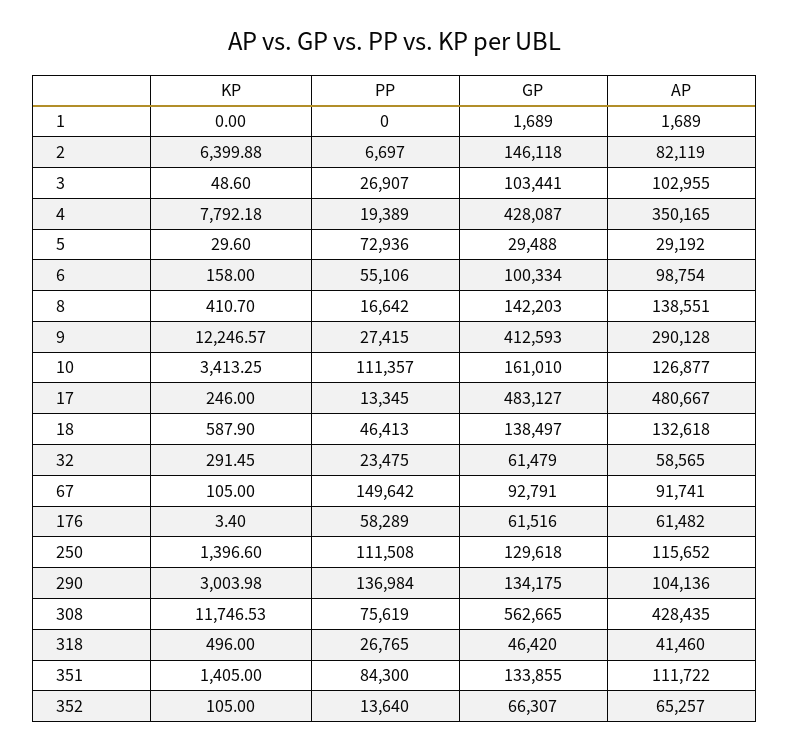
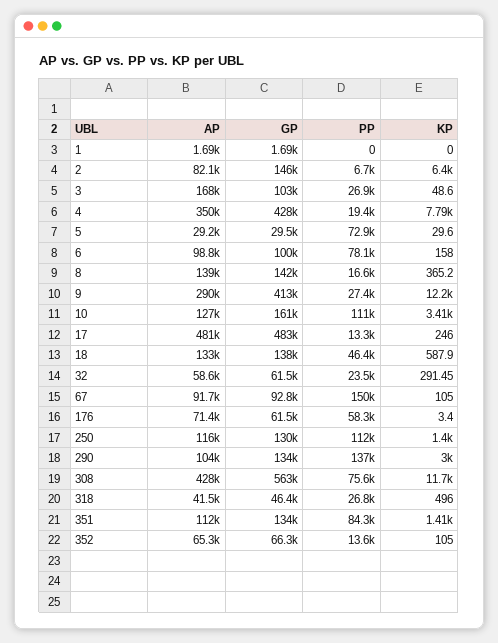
  {
    "KP": {
      "1": 0,
      "2": 6399.88,
      "3": 48.6,
      "4": 7792.18,
      "5": 29.6,
      "6": 158,
-     "8": 410.7,
+     "8": 365.2,
      "9": 12246.57,
      "10": 3413.25,
      "17": 246,
      "18": 587.9,
      "32": 291.45,
      "67": 105,
      "176": 3.4,
      "250": 1396.6,
      "290": 3003.98,
      "308": 11746.53,
      "318": 496,
      "351": 1405,
      "352": 105
    },
    "PP": {
      "1": 0,
      "2": 6697,
      "3": 26907,
      "4": 19389,
      "5": 72936,
-     "6": 55106,
+     "6": 78100,
      "8": 16642,
      "9": 27415,
      "10": 111357,
      "17": 13345,
      "18": 46413,
      "32": 23475,
      "67": 149642,
      "176": 58289,
      "250": 111508,
      "290": 136984,
      "308": 75619,
      "318": 26765,
      "351": 84300,
      "352": 13640
    },
    "GP": {
      "1": 1689,
      "2": 146118,
      "3": 103441,
      "4": 428087,
      "5": 29488,
      "6": 100334,
      "8": 142203,
      "9": 412593,
      "10": 161010,
      "17": 483127,
      "18": 138497,
      "32": 61479,
      "67": 92791,
      "176": 61516,
      "250": 129618,
      "290": 134175,
      "308": 562665,
      "318": 46420,
      "351": 133855,
      "352": 66307
    },
    "AP": {
      "1": 1689,
      "2": 82119,
-     "3": 102955,
+     "3": 168000,
      "4": 350165,
      "5": 29192,
      "6": 98754,
      "8": 138551,
      "9": 290128,
      "10": 126877,
      "17": 480667,
      "18": 132618,
      "32": 58565,
      "67": 91741,
-     "176": 61482,
+     "176": 71400,
      "250": 115652,
      "290": 104136,
      "308": 428435,
      "318": 41460,
      "351": 111722,
      "352": 65257
    }
  }

